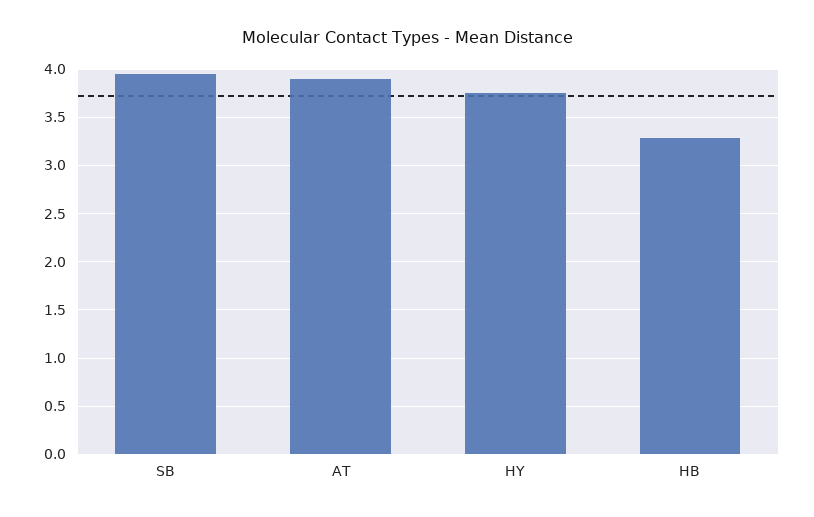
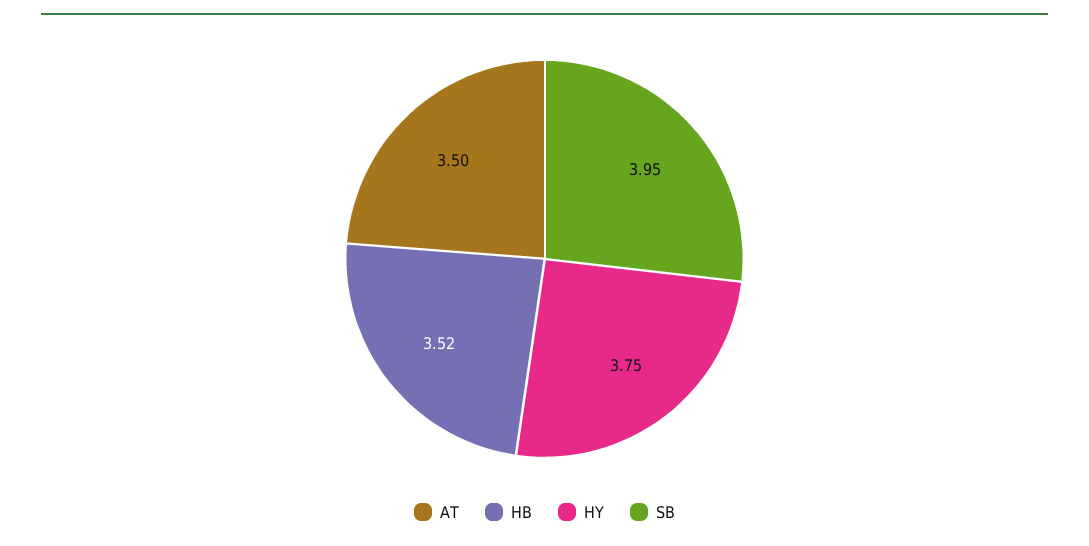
  {
    "SB": 3.95,
-   "AT": 3.9,
+   "AT": 3.5,
    "HY": 3.75,
-   "HB": 3.3
+   "HB": 3.52
  }

